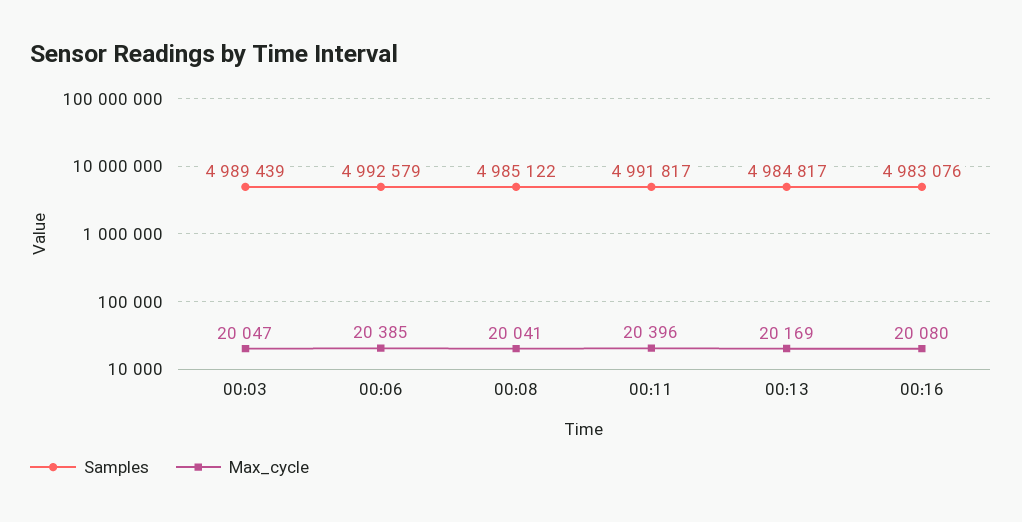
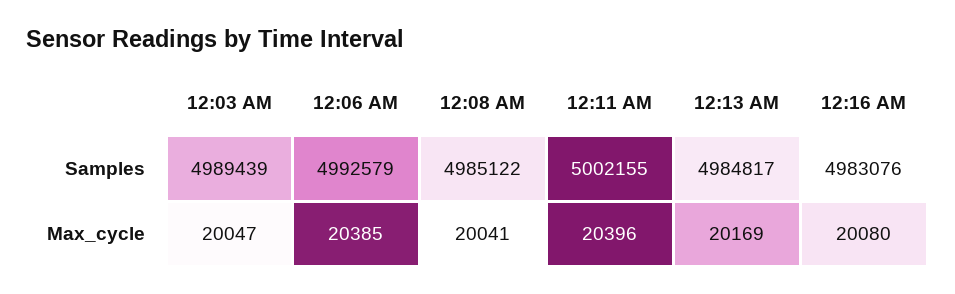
  {
    "Samples": {
      "00:03": 4989439,
      "00:06": 4992579,
      "00:08": 4985122,
-     "00:11": 4991817,
+     "00:11": 5002155,
      "00:13": 4984817,
      "00:16": 4983076
    },
    "Max_cycle": {
      "00:03": 20047,
      "00:06": 20385,
      "00:08": 20041,
      "00:11": 20396,
      "00:13": 20169,
      "00:16": 20080
    }
  }

